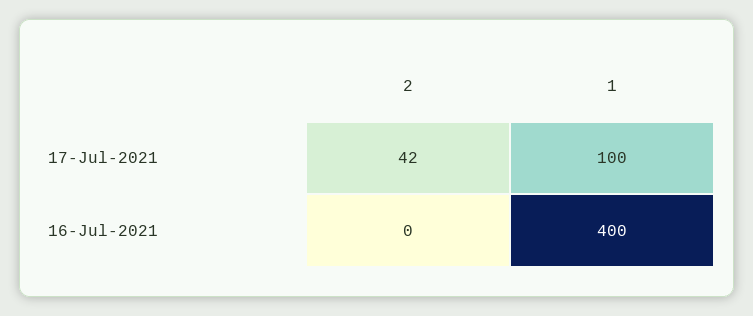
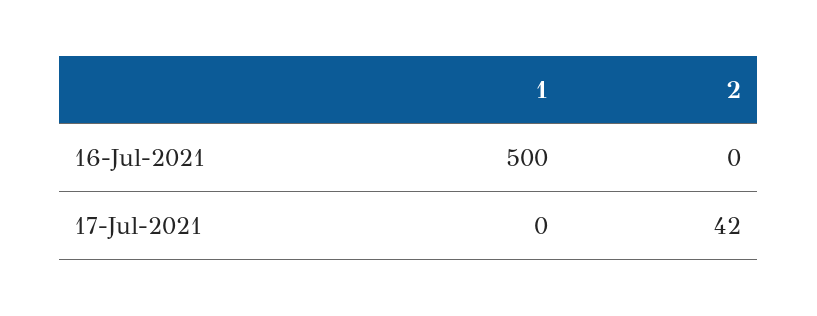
  {
    "2": {
      "17-Jul-2021": 42,
      "16-Jul-2021": 0
    },
    "1": {
-     "17-Jul-2021": 100,
+     "17-Jul-2021": 0,
-     "16-Jul-2021": 400
+     "16-Jul-2021": 500
    }
  }

